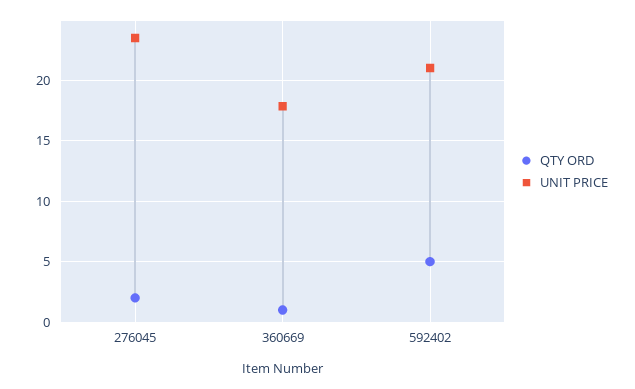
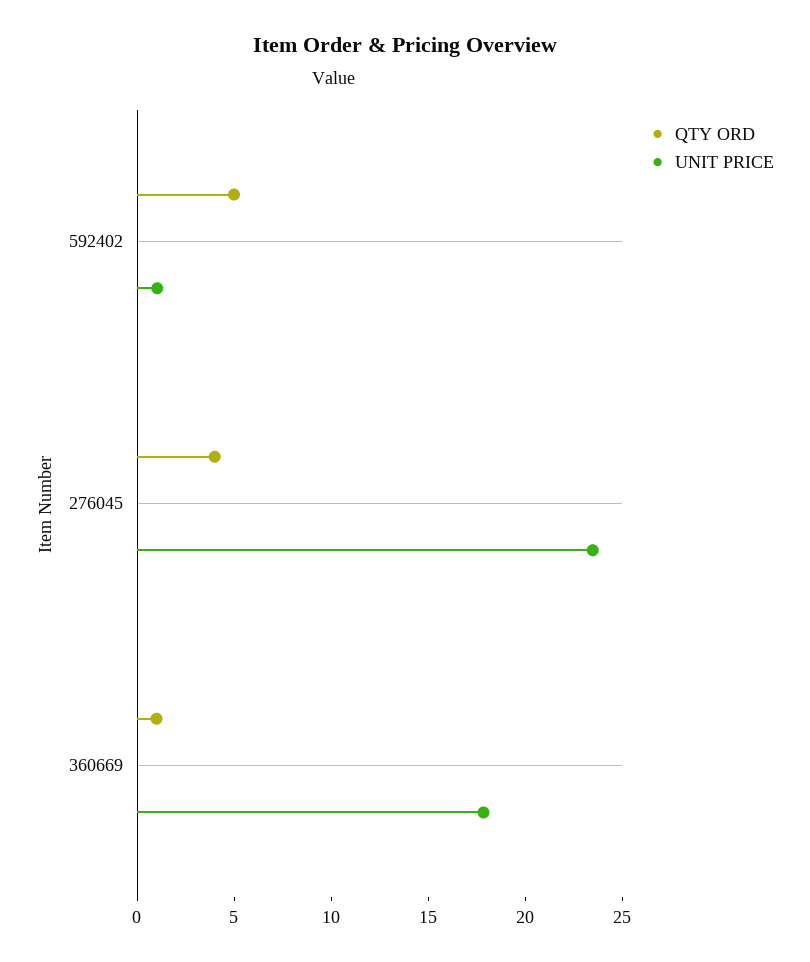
  {
    "QTY ORD": {
-     "276045": 2,
+     "276045": 4,
      "360669": 1,
      "592402": 5
    },
    "UNIT PRICE": {
      "276045": 23.5,
      "360669": 18,
-     "592402": 21
+     "592402": 1
    }
  }

